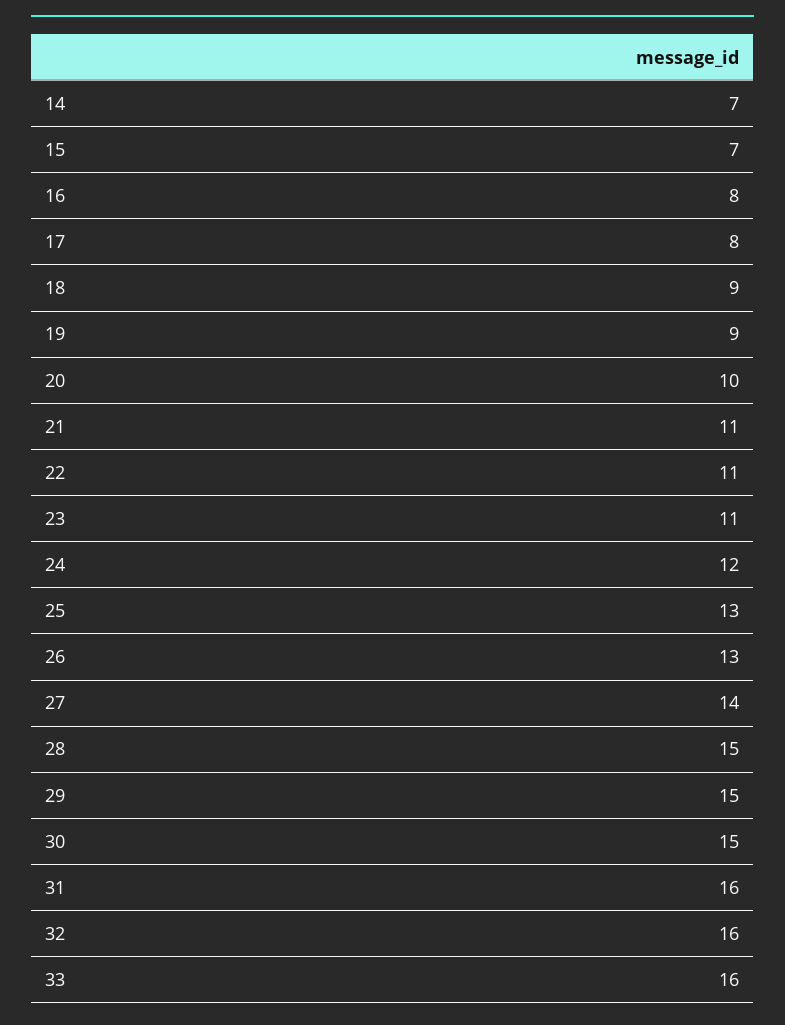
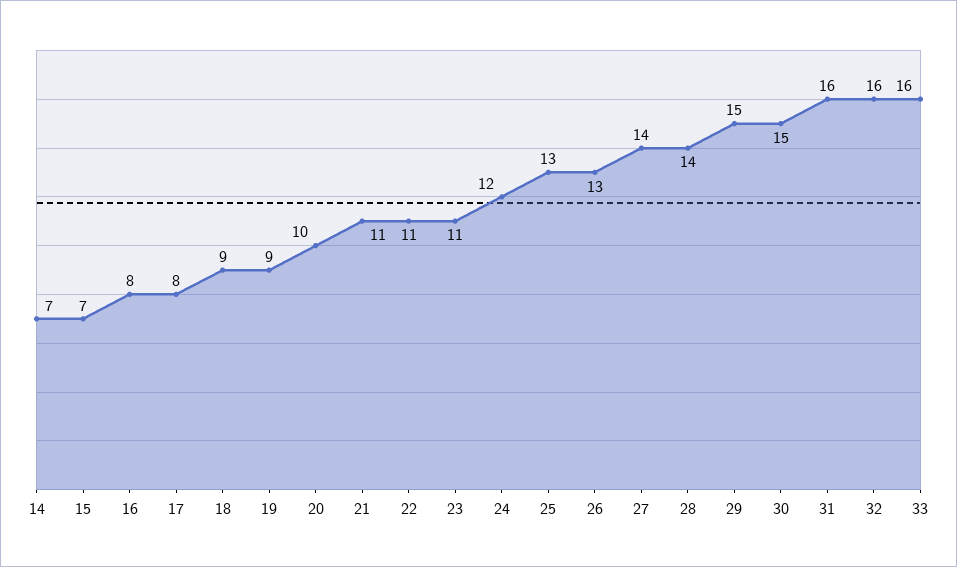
  {
    "14": 7,
    "15": 7,
    "16": 8,
    "17": 8,
    "18": 9,
    "19": 9,
    "20": 10,
    "21": 11,
    "22": 11,
    "23": 11,
    "24": 12,
    "25": 13,
    "26": 13,
    "27": 14,
-   "28": 15,
+   "28": 14,
    "29": 15,
    "30": 15,
    "31": 16,
    "32": 16,
    "33": 16
  }

